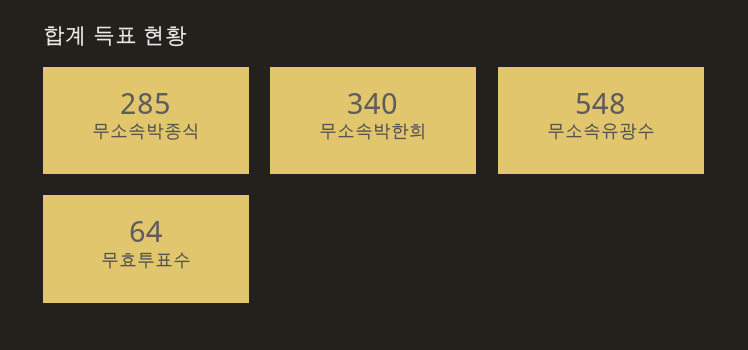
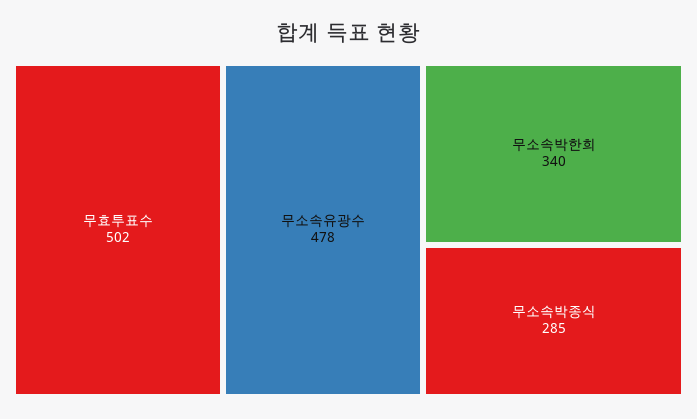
  {
    "무소속박종식": 285,
    "무소속박한희": 340,
-   "무소속유광수": 548,
+   "무소속유광수": 478,
-   "무효투표수": 64
+   "무효투표수": 502
  }

